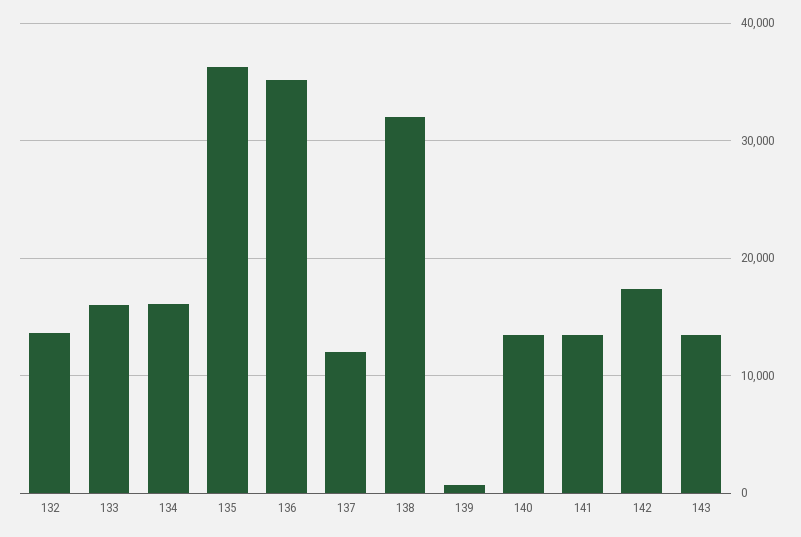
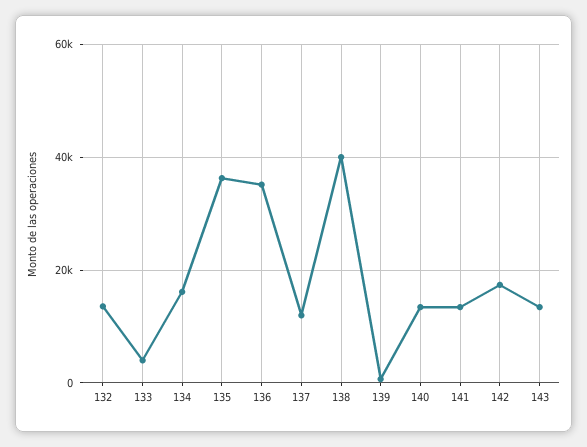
  {
    "132": 14000,
-   "133": 16000,
+   "133": 4000,
    "134": 16000,
    "135": 36000,
    "136": 35000,
    "137": 12000,
-   "138": 32000,
+   "138": 40000,
    "139": 1000,
    "140": 13000,
    "141": 13000,
    "142": 17000,
    "143": 13000
  }

